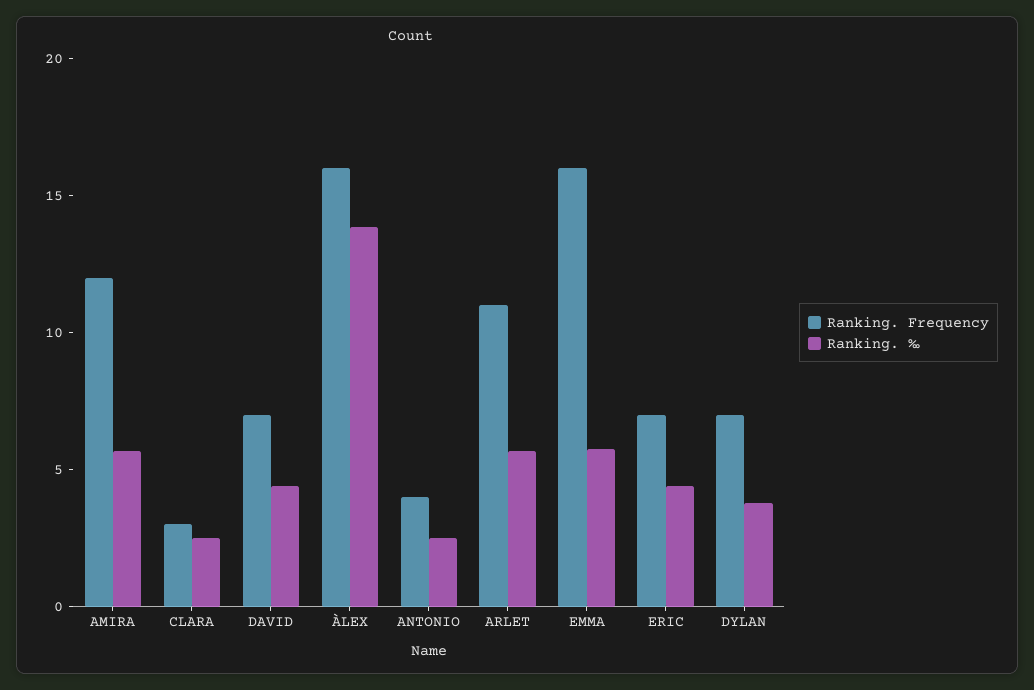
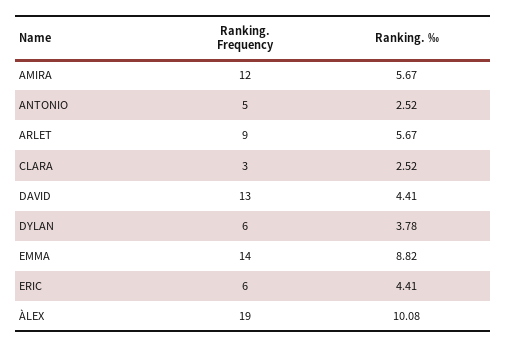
  {
    "Ranking. Frequency": {
      "AMIRA": 12,
      "CLARA": 3,
-     "DAVID": 7,
+     "DAVID": 13,
-     "ÀLEX": 16,
+     "ÀLEX": 19,
-     "ANTONIO": 4,
+     "ANTONIO": 5,
-     "ARLET": 11,
+     "ARLET": 9,
-     "EMMA": 16,
+     "EMMA": 14,
-     "ERIC": 7,
+     "ERIC": 6,
-     "DYLAN": 7
+     "DYLAN": 6
    },
    "Ranking. ‰": {
      "AMIRA": 5.67,
      "CLARA": 2.52,
      "DAVID": 4.41,
-     "ÀLEX": 14,
+     "ÀLEX": 10.08,
      "ANTONIO": 2.52,
      "ARLET": 5.67,
-     "EMMA": 6,
+     "EMMA": 8.82,
      "ERIC": 4.41,
      "DYLAN": 3.78
    }
  }

